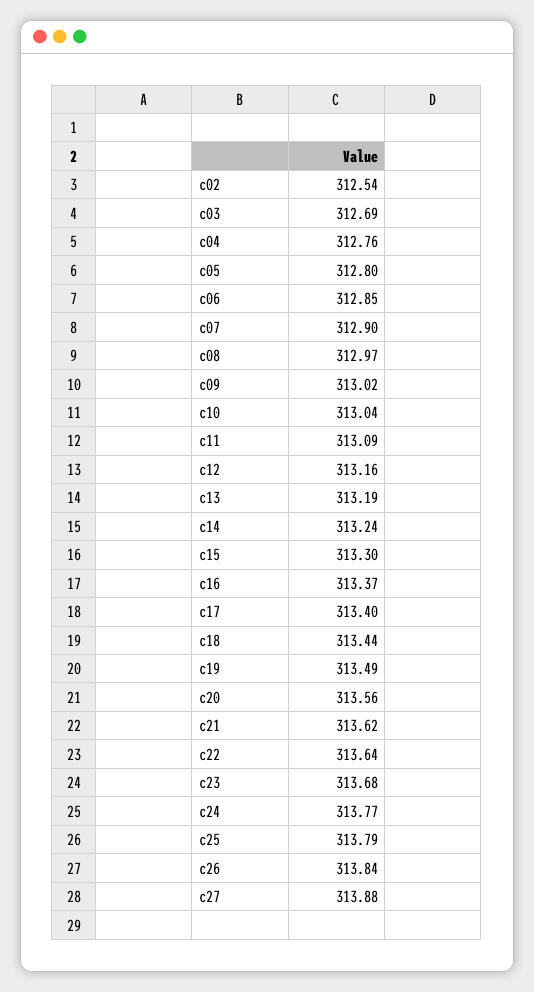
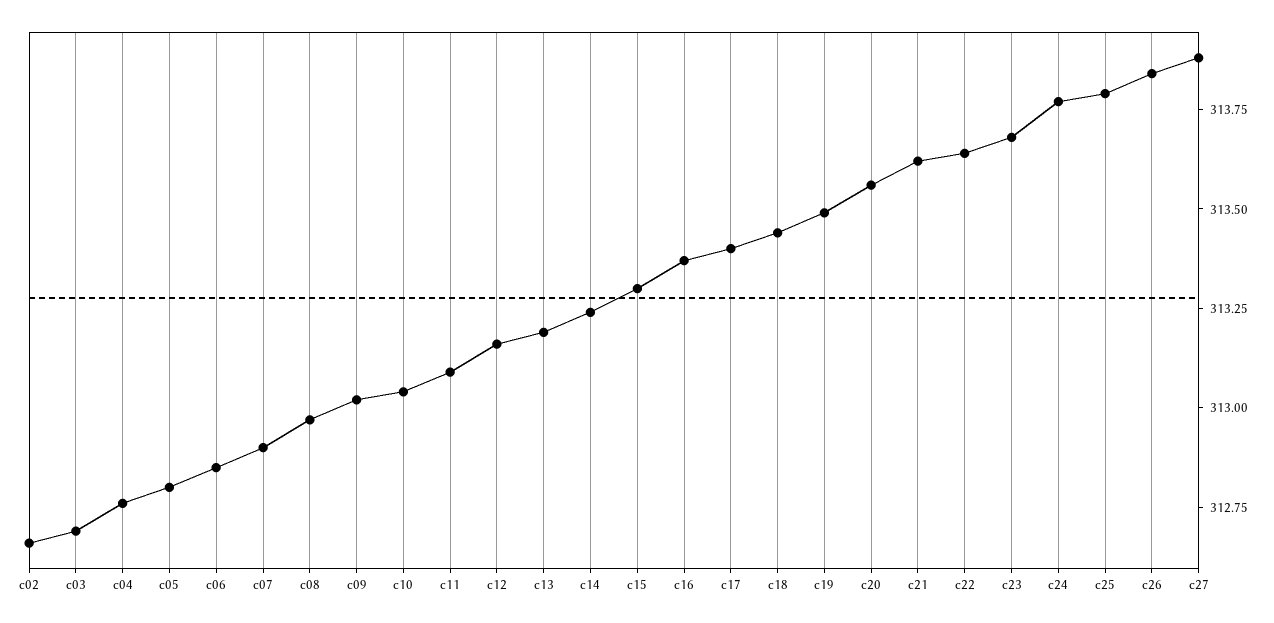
  {
-   "c02": 312.54,
+   "c02": 312.65,
    "c03": 312.69,
    "c04": 312.76,
    "c05": 312.8,
    "c06": 312.85,
    "c07": 312.9,
    "c08": 312.97,
    "c09": 313.02,
    "c10": 313.04,
    "c11": 313.09,
    "c12": 313.16,
    "c13": 313.19,
    "c14": 313.24,
    "c15": 313.3,
    "c16": 313.37,
    "c17": 313.4,
    "c18": 313.44,
    "c19": 313.49,
    "c20": 313.56,
    "c21": 313.62,
    "c22": 313.64,
    "c23": 313.68,
    "c24": 313.77,
    "c25": 313.79,
    "c26": 313.84,
    "c27": 313.88
  }

